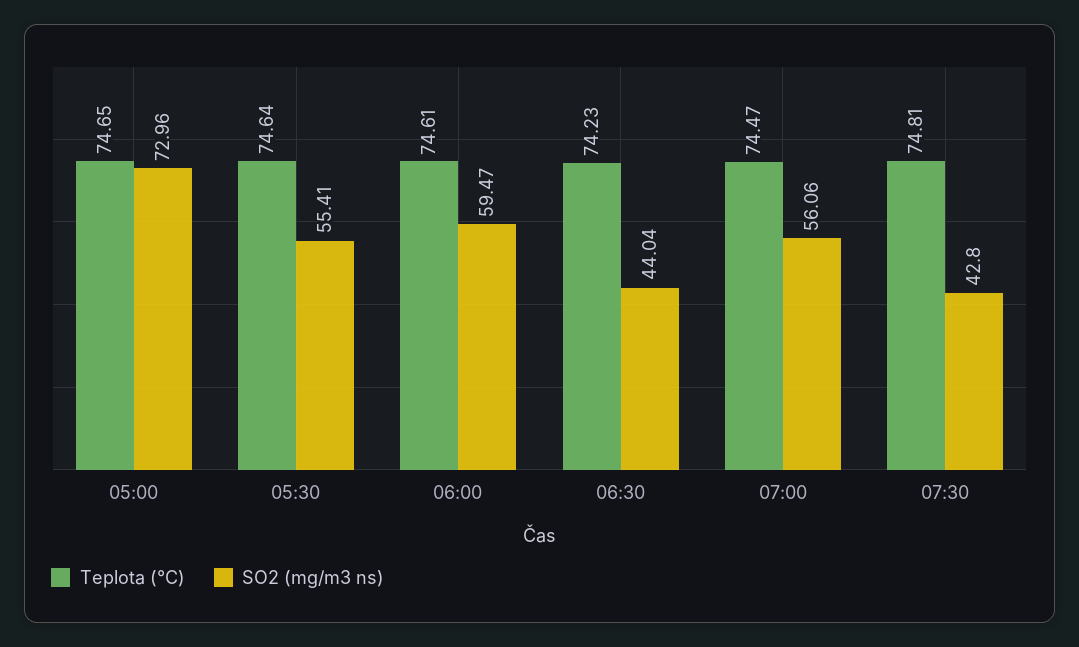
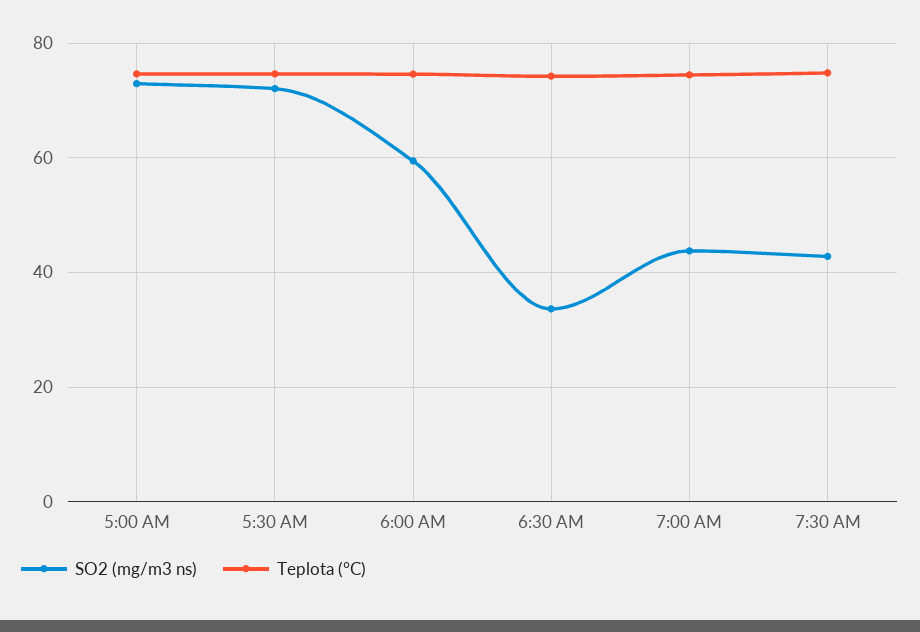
  {
    "Teplota (°C)": {
      "05:00": 74.65,
      "05:30": 74.64,
      "06:00": 74.61,
      "06:30": 74.23,
      "07:00": 74.47,
      "07:30": 74.81
    },
    "SO2 (mg/m3 ns)": {
      "05:00": 72.96,
-     "05:30": 55.41,
+     "05:30": 72,
      "06:00": 59.47,
-     "06:30": 44.04,
+     "06:30": 34,
-     "07:00": 56.06,
+     "07:00": 44,
      "07:30": 42.8
    }
  }

